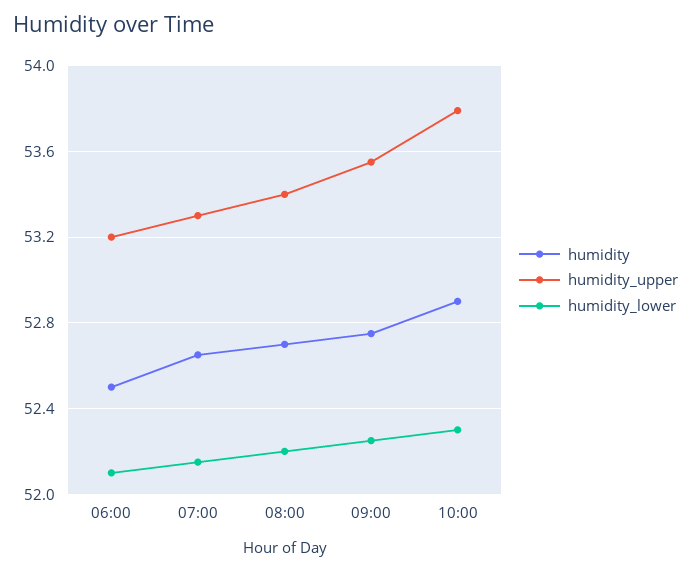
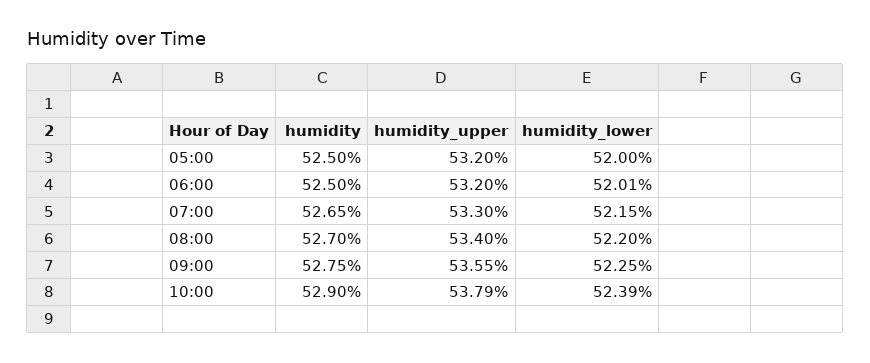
  {
    "humidity": {
      "06:00": 52.5,
      "07:00": 52.65,
      "08:00": 52.7,
      "09:00": 52.75,
-     "10:00": 52.9
+     "10:00": 52.9,
+     "05:00": 52.5
    },
    "humidity_upper": {
      "06:00": 53.2,
      "07:00": 53.3,
      "08:00": 53.4,
      "09:00": 53.55,
-     "10:00": 53.79
+     "10:00": 53.79,
+     "05:00": 53.2
    },
    "humidity_lower": {
-     "06:00": 52.1,
+     "06:00": 52.01,
      "07:00": 52.15,
      "08:00": 52.2,
      "09:00": 52.25,
-     "10:00": 52.3
+     "10:00": 52.39,
+     "05:00": 52
    }
  }

